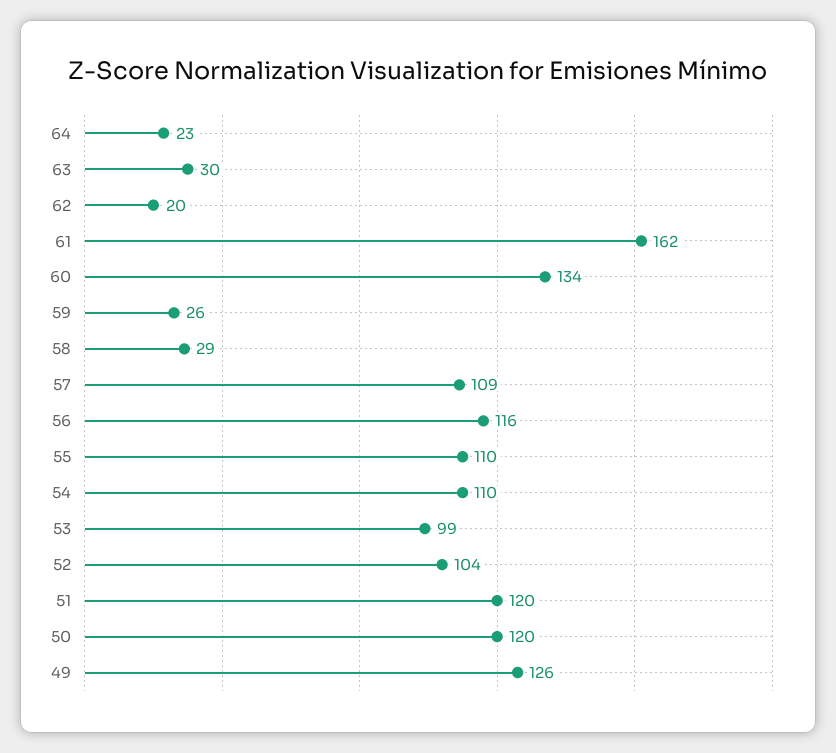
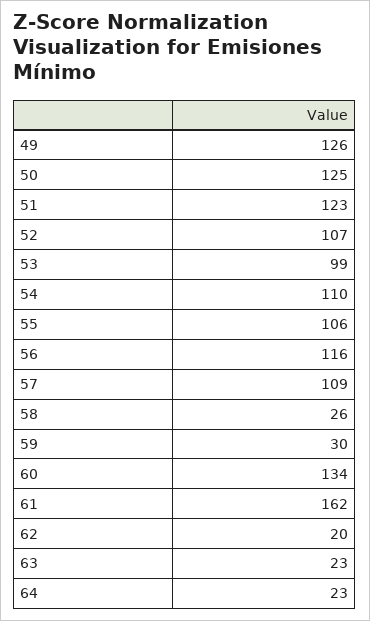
  {
    "64": 23,
-   "63": 30,
+   "63": 23,
    "62": 20,
    "61": 162,
    "60": 134,
-   "59": 26,
+   "59": 30,
-   "58": 29,
+   "58": 26,
    "57": 109,
    "56": 116,
-   "55": 110,
+   "55": 106,
    "54": 110,
    "53": 99,
-   "52": 104,
+   "52": 107,
-   "51": 120,
+   "51": 123,
-   "50": 120,
+   "50": 125,
    "49": 126
  }

